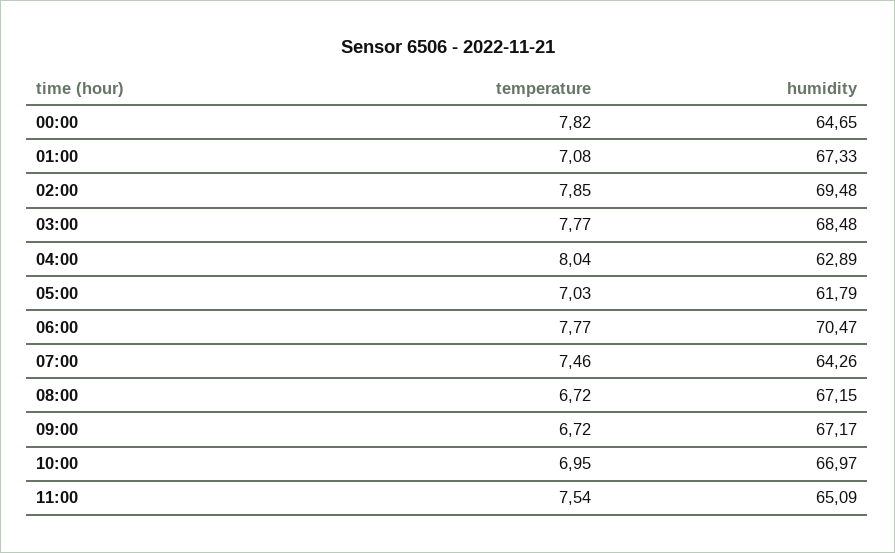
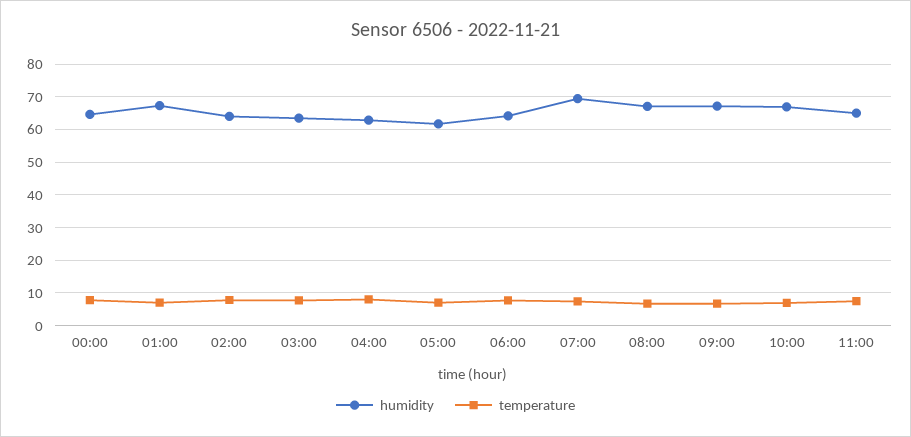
  {
    "temperature": {
      "00:00": 7.82,
      "01:00": 7.08,
      "02:00": 7.85,
      "03:00": 7.77,
      "04:00": 8.04,
      "05:00": 7.03,
      "06:00": 7.77,
      "07:00": 7.46,
      "08:00": 6.72,
      "09:00": 6.72,
      "10:00": 6.95,
      "11:00": 7.54
    },
    "humidity": {
      "00:00": 64.65,
      "01:00": 67.33,
-     "02:00": 69.48,
+     "02:00": 64,
-     "03:00": 68.48,
+     "03:00": 64,
      "04:00": 62.89,
      "05:00": 61.79,
-     "06:00": 70.47,
+     "06:00": 64,
-     "07:00": 64.26,
+     "07:00": 70,
      "08:00": 67.15,
      "09:00": 67.17,
      "10:00": 66.97,
      "11:00": 65.09
    }
  }

